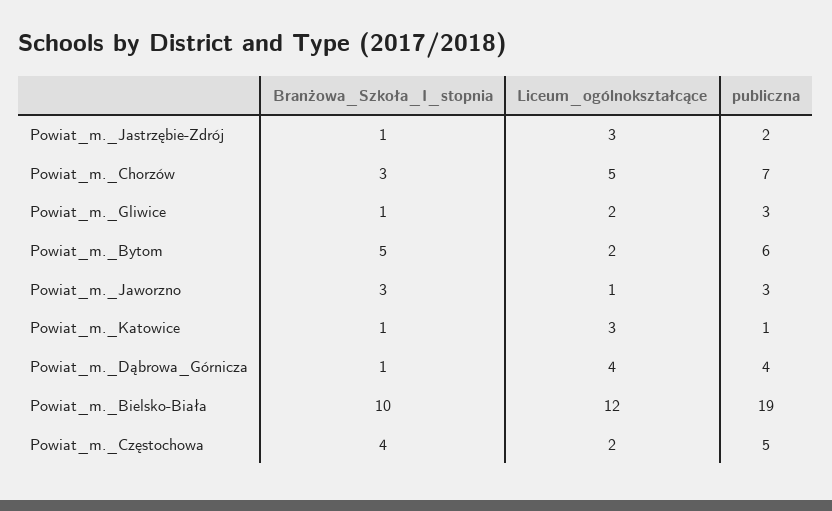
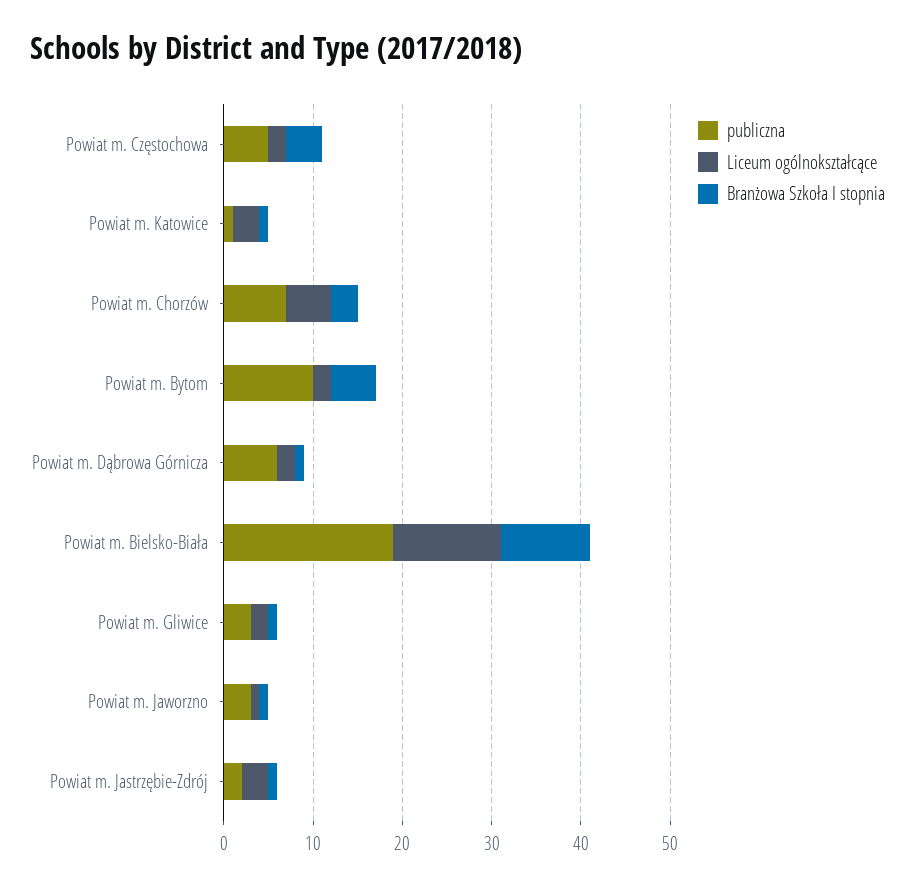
  {
    "Branżowa_Szkoła_I_stopnia": {
      "Powiat_m._Jastrzębie-Zdrój": 1,
      "Powiat_m._Chorzów": 3,
      "Powiat_m._Gliwice": 1,
      "Powiat_m._Bytom": 5,
-     "Powiat_m._Jaworzno": 3,
+     "Powiat_m._Jaworzno": 1,
      "Powiat_m._Katowice": 1,
      "Powiat_m._Dąbrowa_Górnicza": 1,
      "Powiat_m._Bielsko-Biała": 10,
      "Powiat_m._Częstochowa": 4
    },
    "Liceum_ogólnokształcące": {
      "Powiat_m._Jastrzębie-Zdrój": 3,
      "Powiat_m._Chorzów": 5,
      "Powiat_m._Gliwice": 2,
      "Powiat_m._Bytom": 2,
      "Powiat_m._Jaworzno": 1,
      "Powiat_m._Katowice": 3,
-     "Powiat_m._Dąbrowa_Górnicza": 4,
+     "Powiat_m._Dąbrowa_Górnicza": 2,
      "Powiat_m._Bielsko-Biała": 12,
      "Powiat_m._Częstochowa": 2
    },
    "publiczna": {
      "Powiat_m._Jastrzębie-Zdrój": 2,
      "Powiat_m._Chorzów": 7,
      "Powiat_m._Gliwice": 3,
-     "Powiat_m._Bytom": 6,
+     "Powiat_m._Bytom": 10,
      "Powiat_m._Jaworzno": 3,
      "Powiat_m._Katowice": 1,
-     "Powiat_m._Dąbrowa_Górnicza": 4,
+     "Powiat_m._Dąbrowa_Górnicza": 6,
      "Powiat_m._Bielsko-Biała": 19,
      "Powiat_m._Częstochowa": 5
    }
  }

